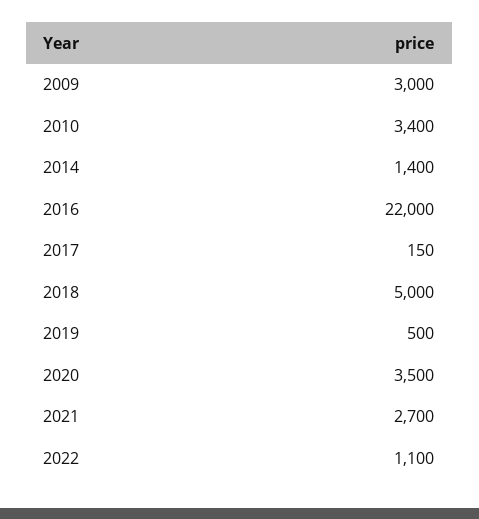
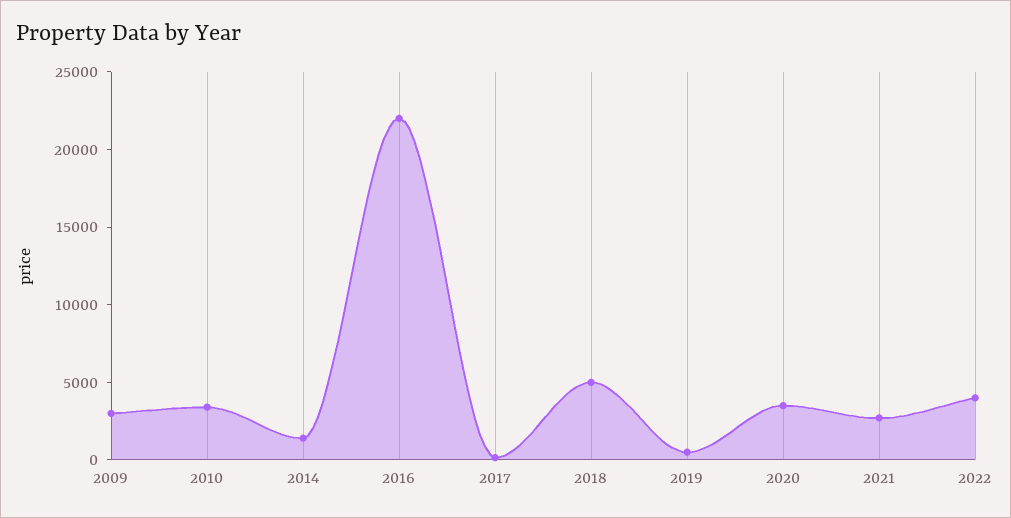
  {
    "2009": 3000,
    "2010": 3400,
    "2014": 1400,
    "2016": 22000,
    "2017": 150,
    "2018": 5000,
    "2019": 500,
    "2020": 3500,
    "2021": 2700,
-   "2022": 1100
+   "2022": 4000
  }

